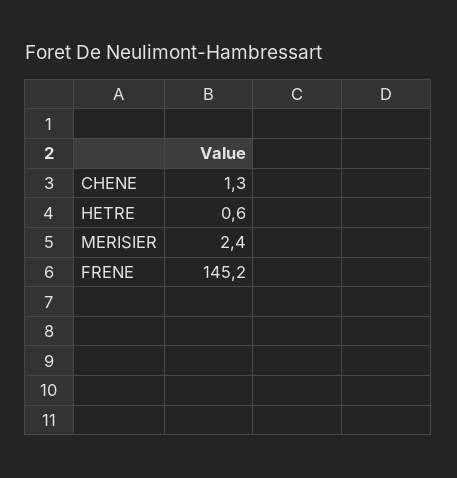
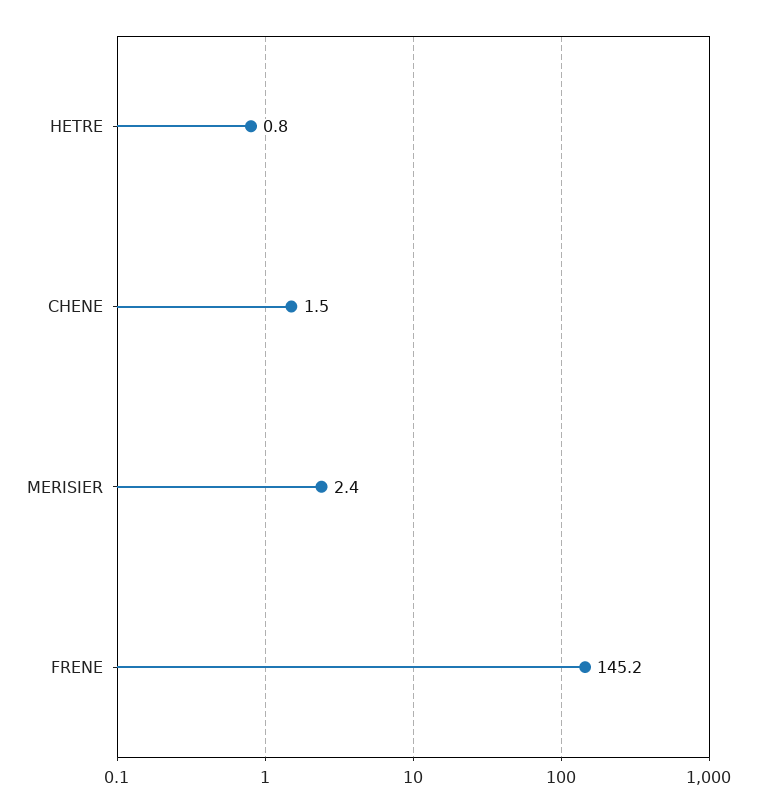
  {
-   "CHENE": 1.3,
+   "CHENE": 1.5,
-   "HETRE": 0.6,
+   "HETRE": 0.8,
    "MERISIER": 2.4,
    "FRENE": 145.2
  }

